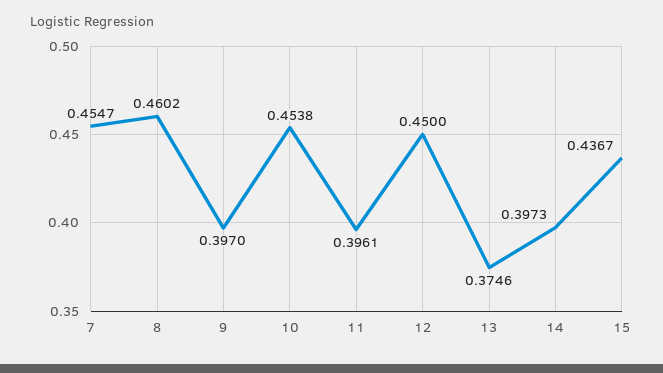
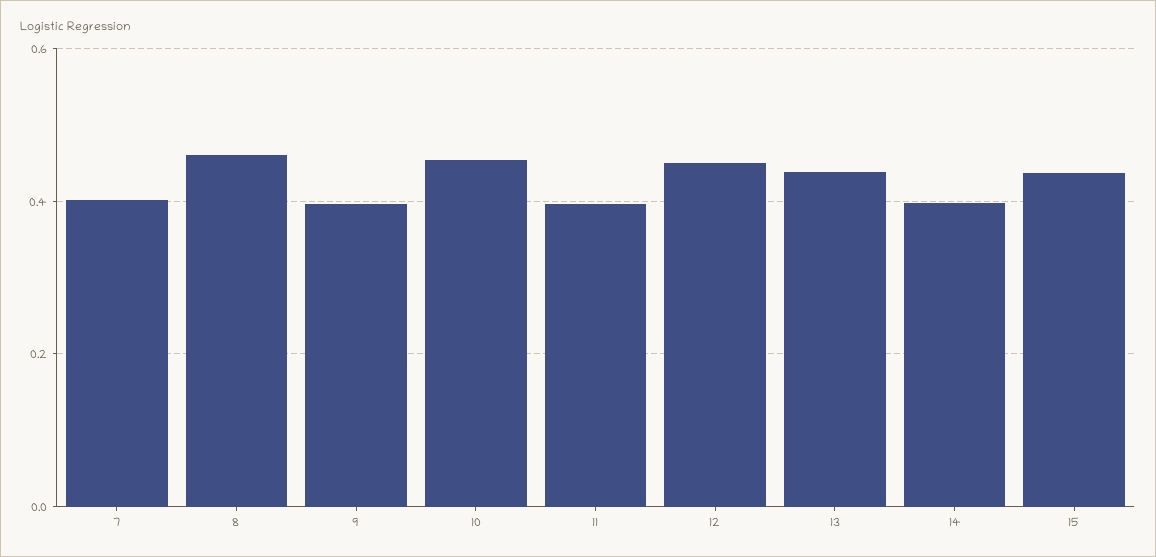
  {
-   "7": 0.4547,
+   "7": 0.4,
    "8": 0.4602,
    "9": 0.397,
    "10": 0.4538,
    "11": 0.3961,
    "12": 0.45,
-   "13": 0.3746,
+   "13": 0.44,
    "14": 0.3973,
    "15": 0.4367
  }

